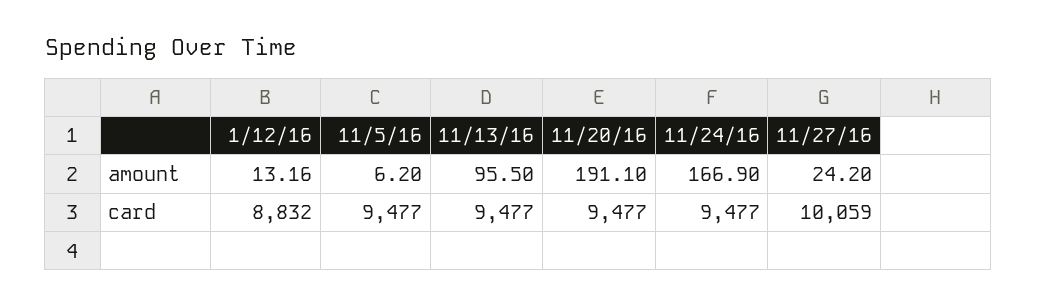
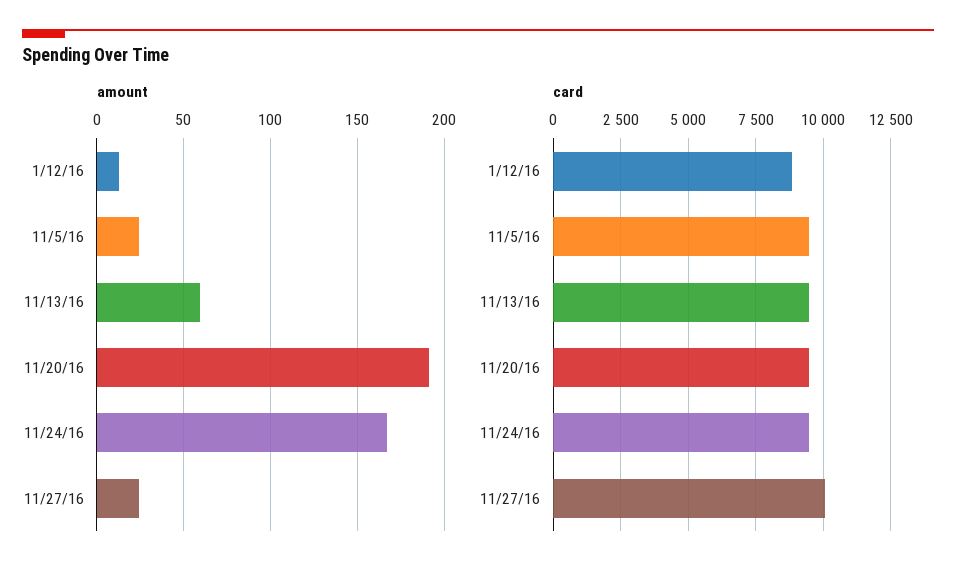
  {
    "amount": {
      "1/12/16": 13.16,
-     "11/5/16": 6.2,
+     "11/5/16": 25,
-     "11/13/16": 95.5,
+     "11/13/16": 60,
      "11/20/16": 191.1,
      "11/24/16": 166.9,
      "11/27/16": 24.2
    },
    "card": {
      "1/12/16": 8832,
      "11/5/16": 9477,
      "11/13/16": 9477,
      "11/20/16": 9477,
      "11/24/16": 9477,
      "11/27/16": 10059
    }
  }

